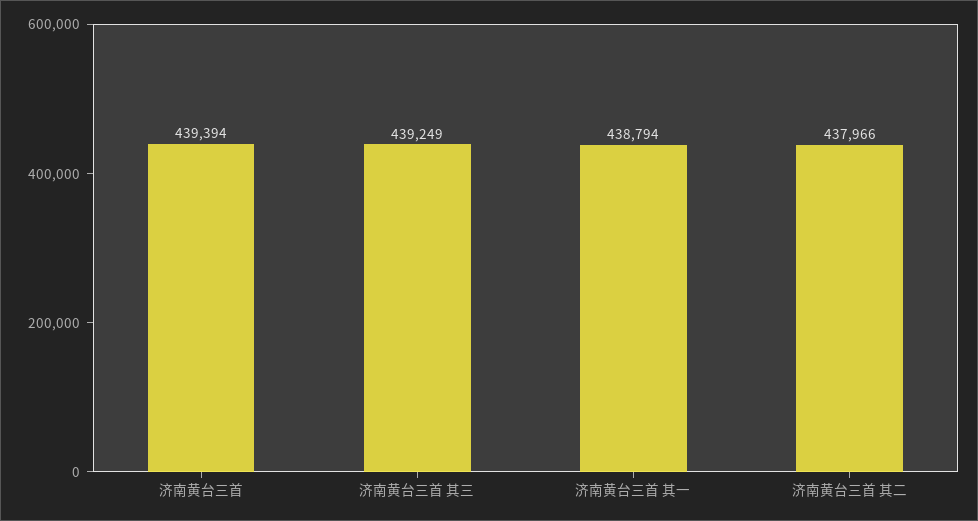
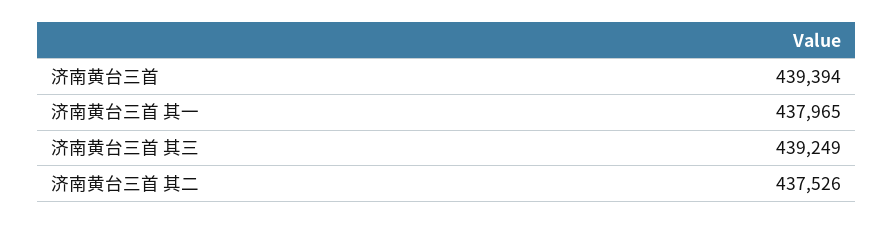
  {
    "济南黄台三首": 439394,
    "济南黄台三首 其三": 439249,
-   "济南黄台三首 其一": 438794,
+   "济南黄台三首 其一": 437965,
-   "济南黄台三首 其二": 437966
+   "济南黄台三首 其二": 437526
  }

